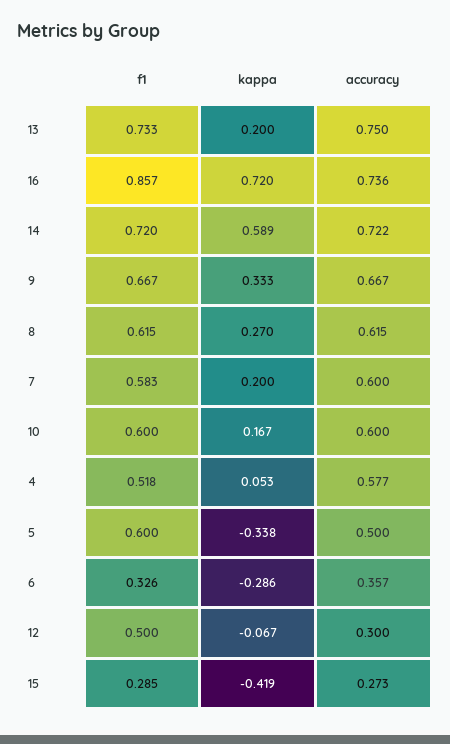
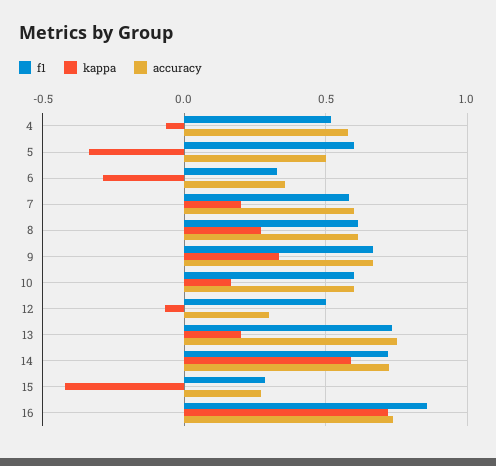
  {
    "f1": {
      "13": 0.733,
      "16": 0.857,
      "14": 0.72,
      "9": 0.667,
      "8": 0.615,
      "7": 0.583,
      "10": 0.6,
      "4": 0.518,
      "5": 0.6,
      "6": 0.326,
      "12": 0.5,
      "15": 0.285
    },
    "kappa": {
      "13": 0.2,
      "16": 0.72,
      "14": 0.589,
      "9": 0.333,
      "8": 0.27,
      "7": 0.2,
      "10": 0.167,
-     "4": 0.053,
+     "4": -0.05,
      "5": -0.338,
      "6": -0.286,
      "12": -0.067,
      "15": -0.419
    },
    "accuracy": {
      "13": 0.75,
      "16": 0.736,
      "14": 0.722,
      "9": 0.667,
      "8": 0.615,
      "7": 0.6,
      "10": 0.6,
      "4": 0.577,
      "5": 0.5,
      "6": 0.357,
      "12": 0.3,
      "15": 0.273
    }
  }

